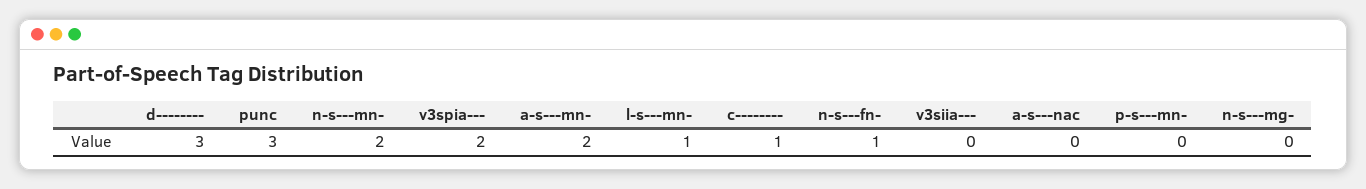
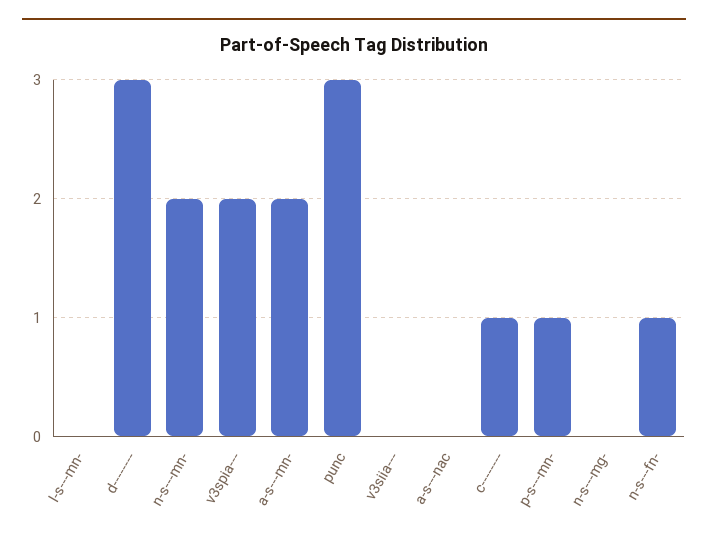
  {
    "d--------": 3,
    "punc": 3,
    "n-s---mn-": 2,
    "v3spia---": 2,
    "a-s---mn-": 2,
-   "l-s---mn-": 1,
+   "l-s---mn-": 0,
    "c--------": 1,
    "n-s---fn-": 1,
    "v3siia---": 0,
    "a-s---nac": 0,
-   "p-s---mn-": 0,
+   "p-s---mn-": 1,
    "n-s---mg-": 0
  }

